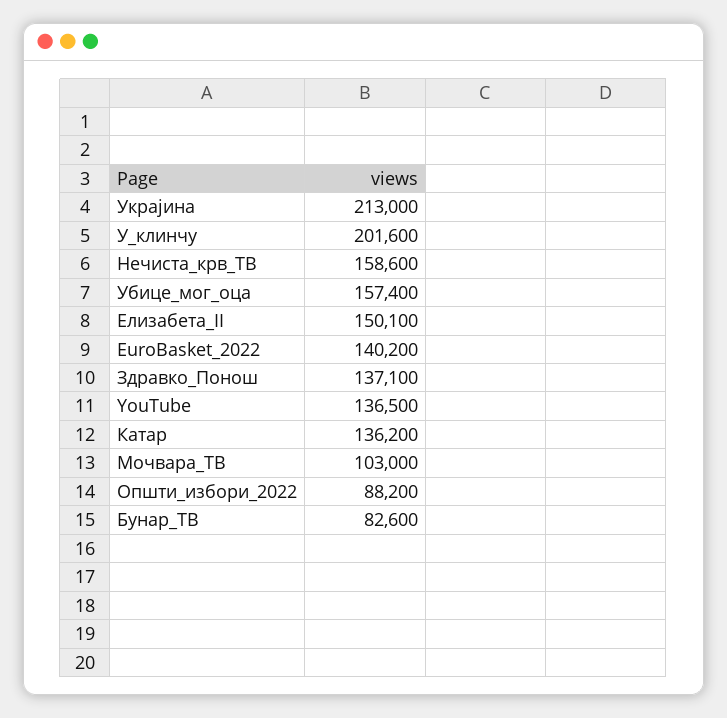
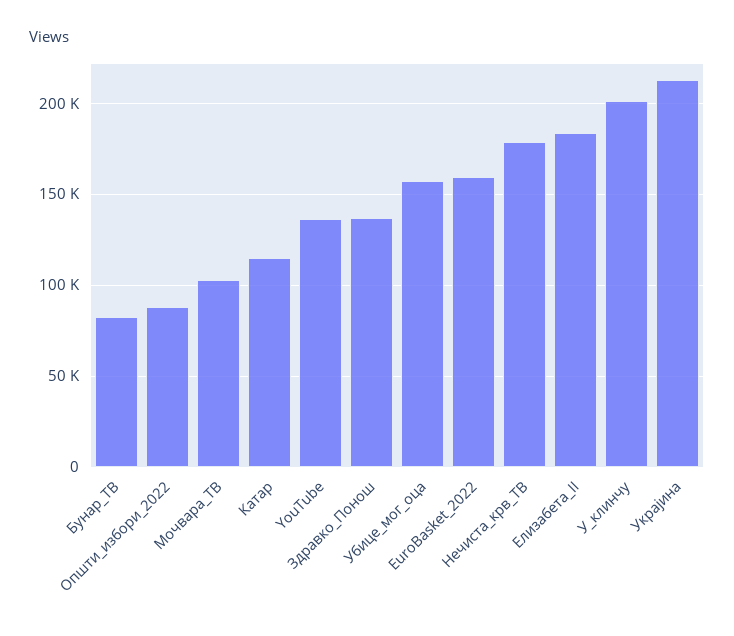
  {
    "Украјина": 213000,
    "У_клинчу": 201600,
-   "Нечиста_крв_ТВ": 158600,
+   "Нечиста_крв_ТВ": 180000,
    "Убице_мог_оца": 157400,
-   "Елизабета_II": 150100,
+   "Елизабета_II": 185000,
-   "EuroBasket_2022": 140200,
+   "EuroBasket_2022": 160000,
    "Здравко_Понош": 137100,
    "YouTube": 136500,
-   "Катар": 136200,
+   "Катар": 115000,
    "Мочвара_ТВ": 103000,
    "Општи_избори_2022": 88200,
    "Бунар_ТВ": 82600
  }

